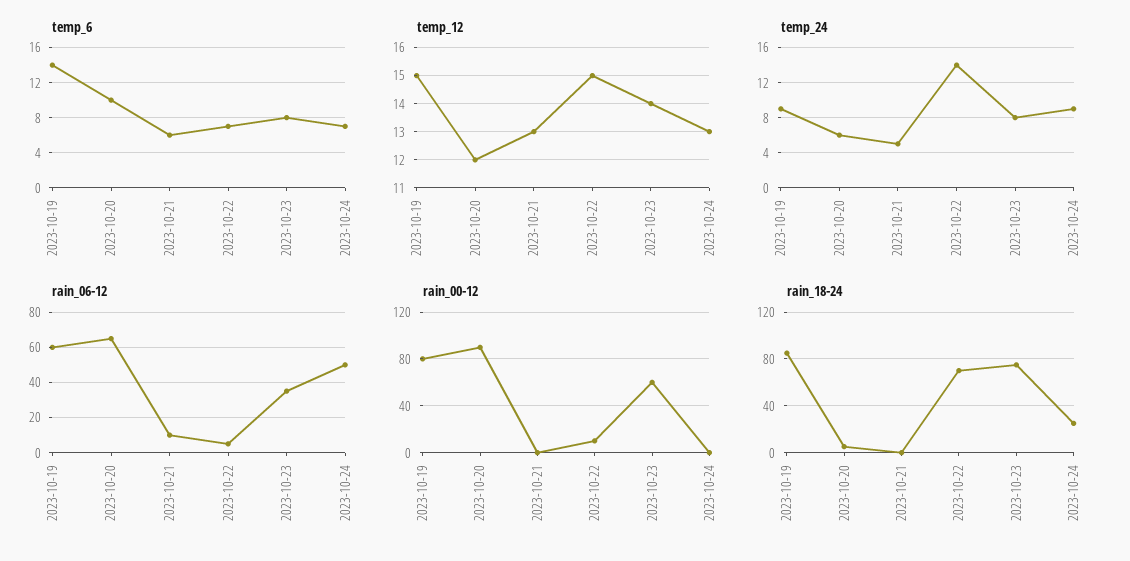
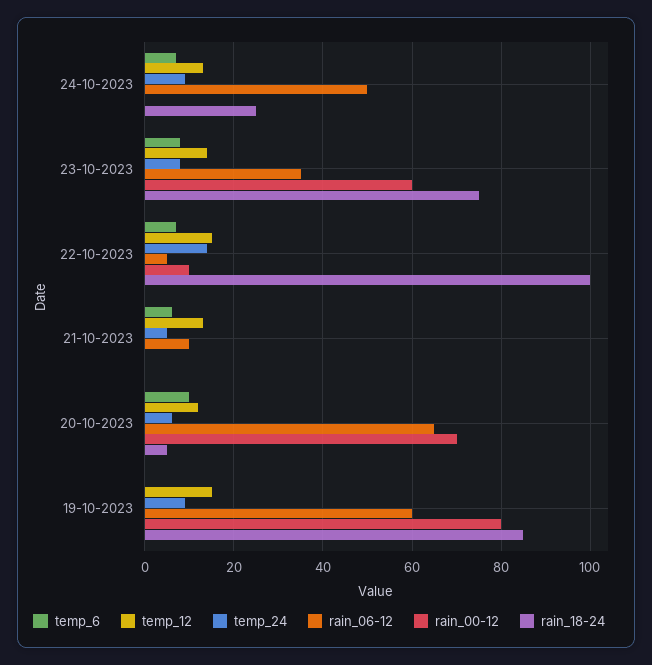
  {
    "temp_6": {
-     "2023-10-19": 14,
+     "2023-10-19": 0,
      "2023-10-20": 10,
      "2023-10-21": 6,
      "2023-10-22": 7,
      "2023-10-23": 8,
      "2023-10-24": 7
    },
    "temp_12": {
      "2023-10-19": 15,
      "2023-10-20": 12,
      "2023-10-21": 13,
      "2023-10-22": 15,
      "2023-10-23": 14,
      "2023-10-24": 13
    },
    "temp_24": {
      "2023-10-19": 9,
      "2023-10-20": 6,
      "2023-10-21": 5,
      "2023-10-22": 14,
      "2023-10-23": 8,
      "2023-10-24": 9
    },
    "rain_06-12": {
      "2023-10-19": 60,
      "2023-10-20": 65,
      "2023-10-21": 10,
      "2023-10-22": 5,
      "2023-10-23": 35,
      "2023-10-24": 50
    },
    "rain_00-12": {
      "2023-10-19": 80,
-     "2023-10-20": 90,
+     "2023-10-20": 70,
      "2023-10-21": 0,
      "2023-10-22": 10,
      "2023-10-23": 60,
      "2023-10-24": 0
    },
    "rain_18-24": {
      "2023-10-19": 85,
      "2023-10-20": 5,
      "2023-10-21": 0,
-     "2023-10-22": 70,
+     "2023-10-22": 100,
      "2023-10-23": 75,
      "2023-10-24": 25
    }
  }

